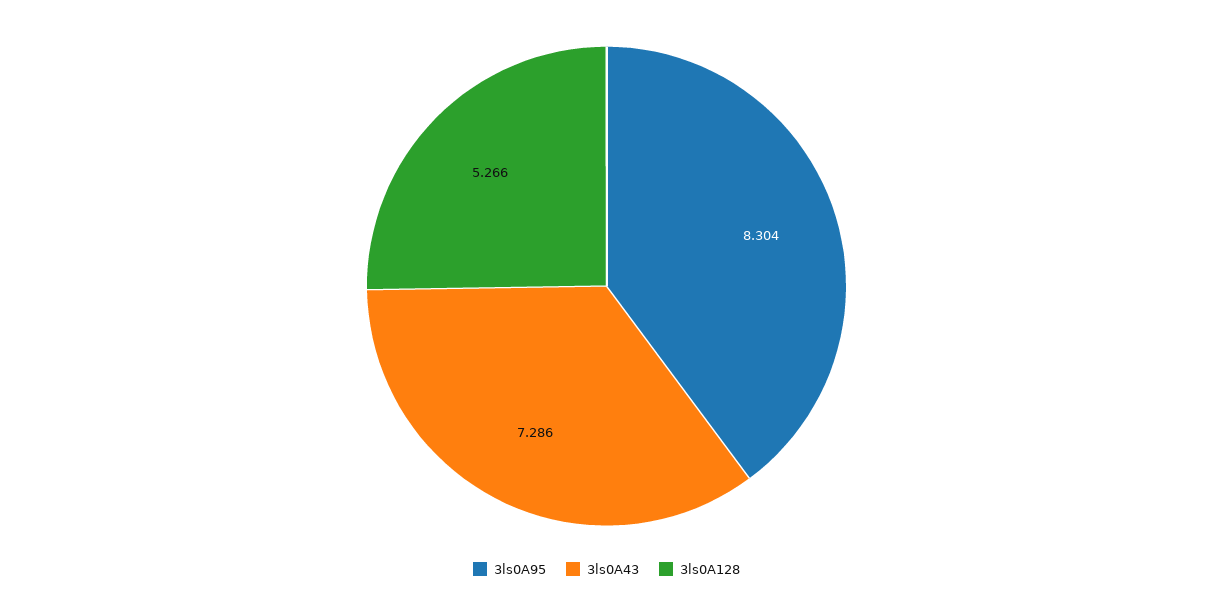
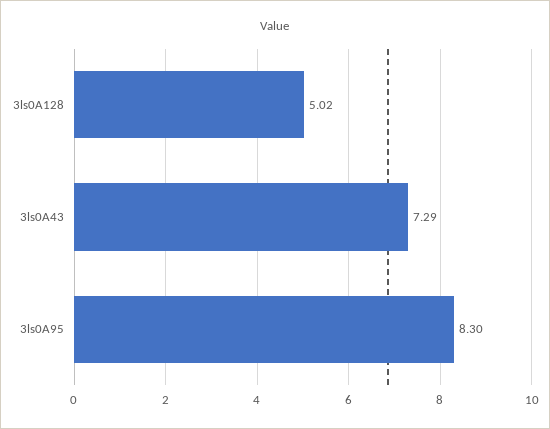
  {
    "3ls0A95": 8.304,
    "3ls0A43": 7.286,
-   "3ls0A128": 5.266
+   "3ls0A128": 5.02
  }

